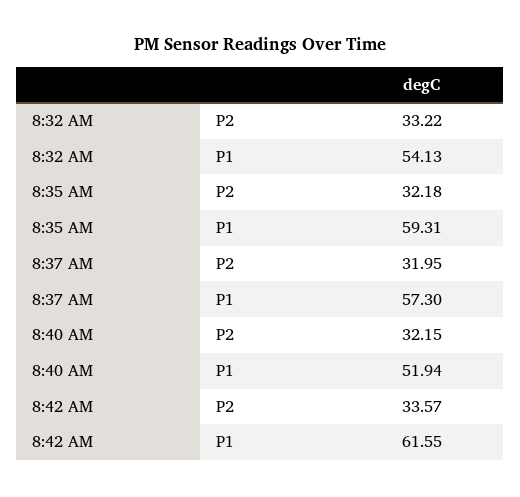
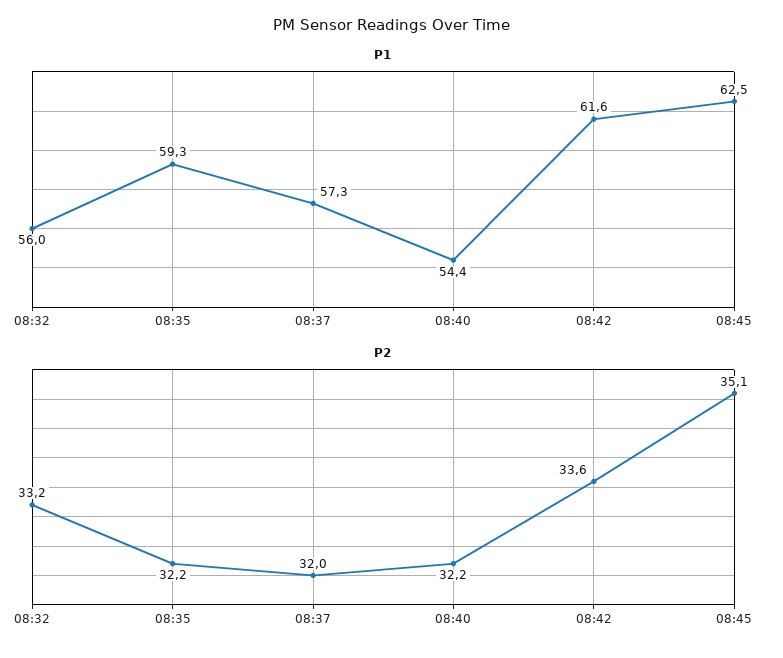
  {
    "P2": {
      "8:32 AM": 33.22,
      "8:35 AM": 32.18,
      "8:37 AM": 31.95,
      "8:40 AM": 32.15,
-     "8:42 AM": 33.57
+     "8:42 AM": 33.57,
+     "08:45": 35.1
    },
    "P1": {
-     "8:32 AM": 54.13,
+     "8:32 AM": 56,
      "8:35 AM": 59.31,
      "8:37 AM": 57.3,
-     "8:40 AM": 51.94,
+     "8:40 AM": 54.4,
-     "8:42 AM": 61.55
+     "8:42 AM": 61.55,
+     "08:45": 62.5
    }
  }

